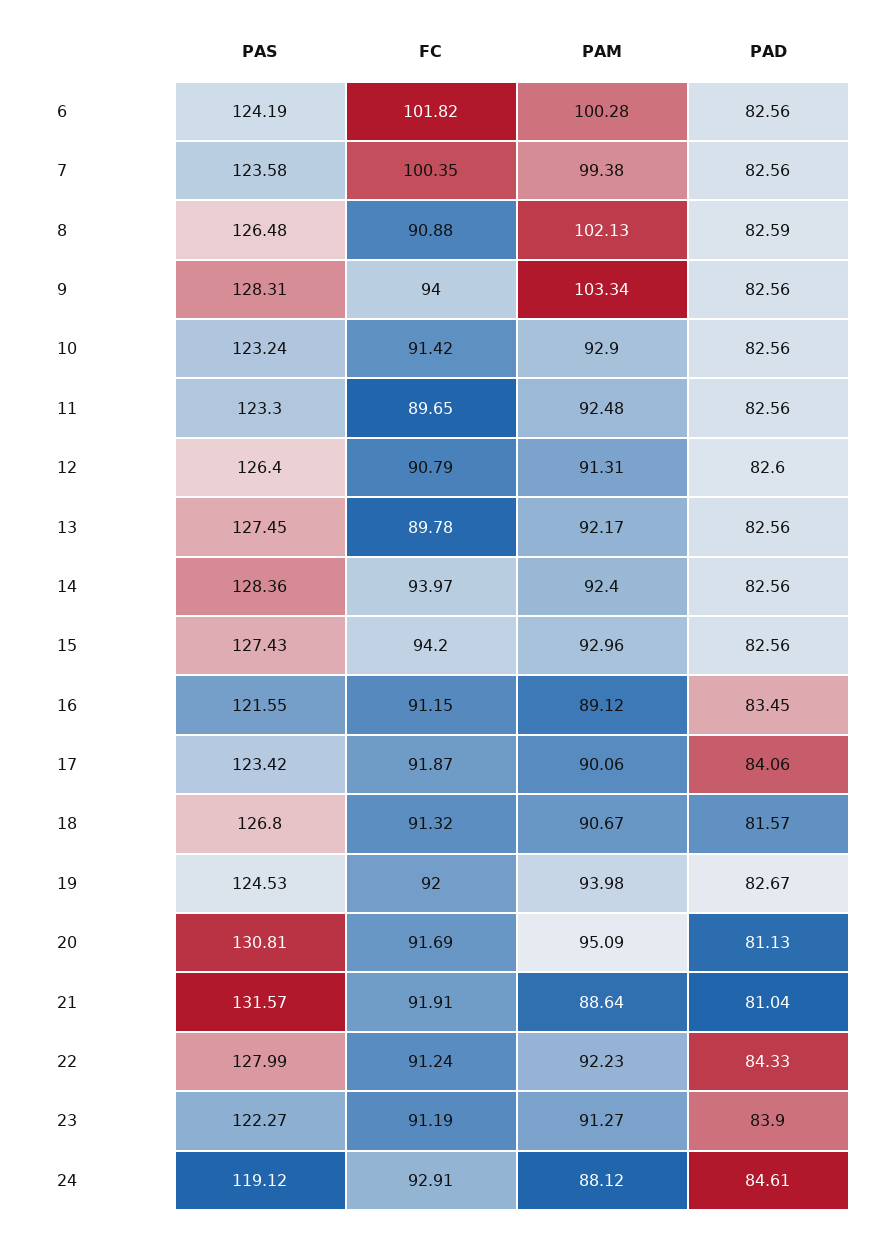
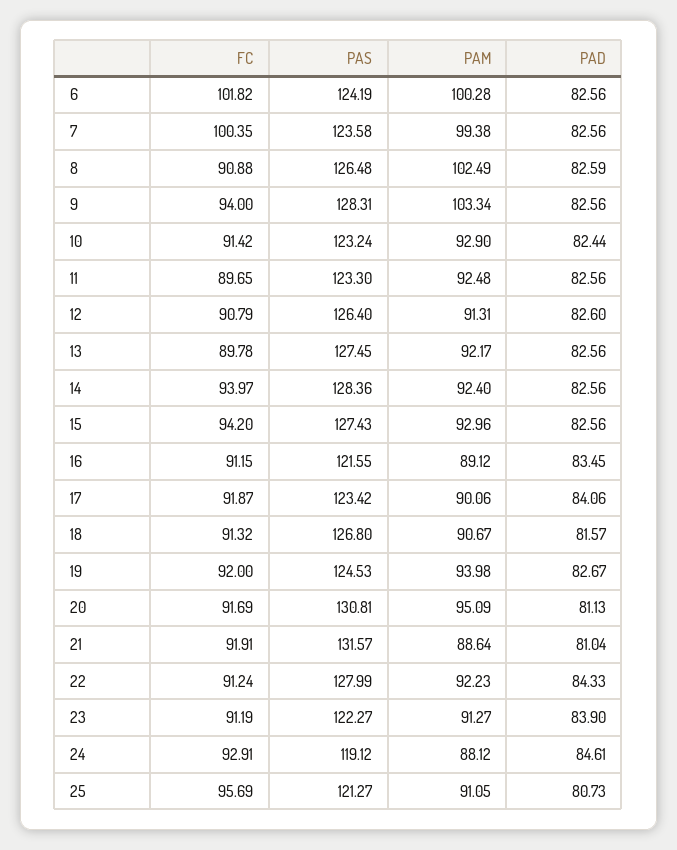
  {
    "PAS": {
      "6": 124.19,
      "7": 123.58,
      "8": 126.48,
      "9": 128.31,
      "10": 123.24,
      "11": 123.3,
      "12": 126.4,
      "13": 127.45,
      "14": 128.36,
      "15": 127.43,
      "16": 121.55,
      "17": 123.42,
      "18": 126.8,
      "19": 124.53,
      "20": 130.81,
      "21": 131.57,
      "22": 127.99,
      "23": 122.27,
-     "24": 119.12
+     "24": 119.12,
+     "25": 121.27
    },
    "FC": {
      "6": 101.82,
      "7": 100.35,
      "8": 90.88,
      "9": 94,
      "10": 91.42,
      "11": 89.65,
      "12": 90.79,
      "13": 89.78,
      "14": 93.97,
      "15": 94.2,
      "16": 91.15,
      "17": 91.87,
      "18": 91.32,
      "19": 92,
      "20": 91.69,
      "21": 91.91,
      "22": 91.24,
      "23": 91.19,
-     "24": 92.91
+     "24": 92.91,
+     "25": 95.69
    },
    "PAM": {
      "6": 100.28,
      "7": 99.38,
-     "8": 102.13,
+     "8": 102.49,
      "9": 103.34,
      "10": 92.9,
      "11": 92.48,
      "12": 91.31,
      "13": 92.17,
      "14": 92.4,
      "15": 92.96,
      "16": 89.12,
      "17": 90.06,
      "18": 90.67,
      "19": 93.98,
      "20": 95.09,
      "21": 88.64,
      "22": 92.23,
      "23": 91.27,
-     "24": 88.12
+     "24": 88.12,
+     "25": 91.05
    },
    "PAD": {
      "6": 82.56,
      "7": 82.56,
      "8": 82.59,
      "9": 82.56,
-     "10": 82.56,
+     "10": 82.44,
      "11": 82.56,
      "12": 82.6,
      "13": 82.56,
      "14": 82.56,
      "15": 82.56,
      "16": 83.45,
      "17": 84.06,
      "18": 81.57,
      "19": 82.67,
      "20": 81.13,
      "21": 81.04,
      "22": 84.33,
      "23": 83.9,
-     "24": 84.61
+     "24": 84.61,
+     "25": 80.73
    }
  }

